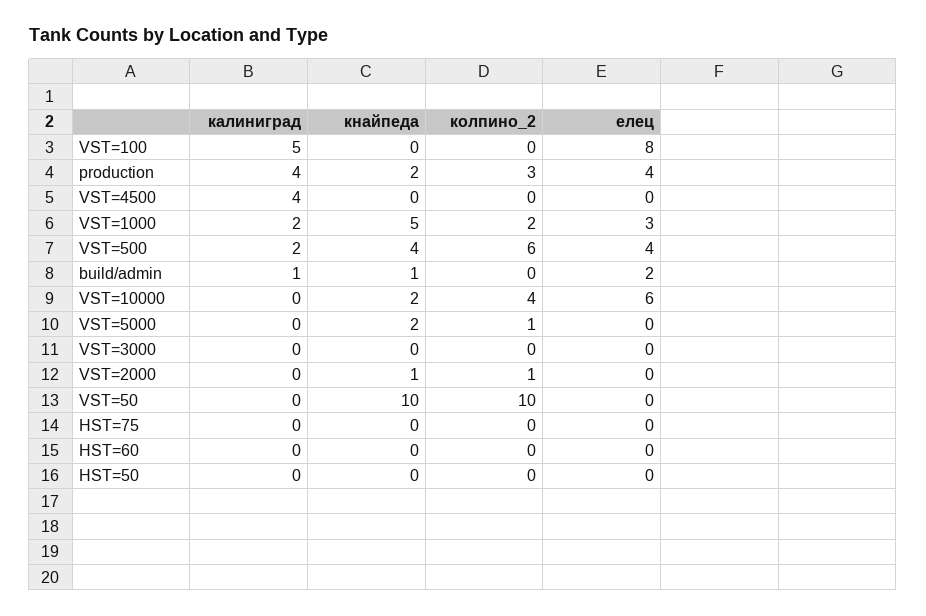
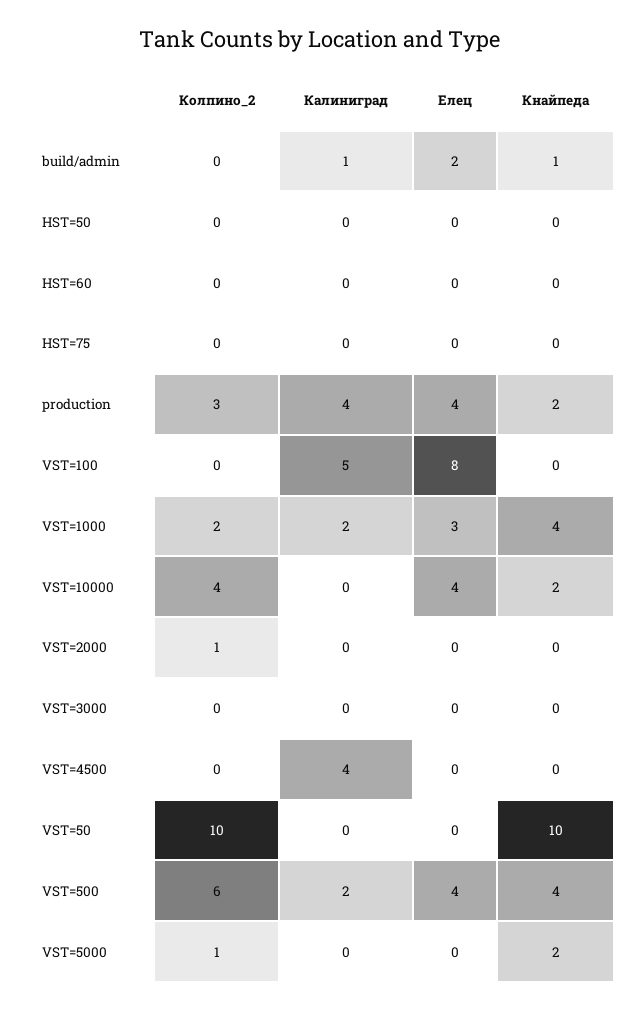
  {
    "калиниград": {
      "VST=100": 5,
      "production": 4,
      "VST=4500": 4,
      "VST=1000": 2,
      "VST=500": 2,
      "build/admin": 1,
      "VST=10000": 0,
      "VST=5000": 0,
      "VST=3000": 0,
      "VST=2000": 0,
      "VST=50": 0,
      "HST=75": 0,
      "HST=60": 0,
      "HST=50": 0
    },
    "кнайпеда": {
      "VST=100": 0,
      "production": 2,
      "VST=4500": 0,
-     "VST=1000": 5,
+     "VST=1000": 4,
      "VST=500": 4,
      "build/admin": 1,
      "VST=10000": 2,
      "VST=5000": 2,
      "VST=3000": 0,
-     "VST=2000": 1,
+     "VST=2000": 0,
      "VST=50": 10,
      "HST=75": 0,
      "HST=60": 0,
      "HST=50": 0
    },
    "колпино_2": {
      "VST=100": 0,
      "production": 3,
      "VST=4500": 0,
      "VST=1000": 2,
      "VST=500": 6,
      "build/admin": 0,
      "VST=10000": 4,
      "VST=5000": 1,
      "VST=3000": 0,
      "VST=2000": 1,
      "VST=50": 10,
      "HST=75": 0,
      "HST=60": 0,
      "HST=50": 0
    },
    "елец": {
      "VST=100": 8,
      "production": 4,
      "VST=4500": 0,
      "VST=1000": 3,
      "VST=500": 4,
      "build/admin": 2,
-     "VST=10000": 6,
+     "VST=10000": 4,
      "VST=5000": 0,
      "VST=3000": 0,
      "VST=2000": 0,
      "VST=50": 0,
      "HST=75": 0,
      "HST=60": 0,
      "HST=50": 0
    }
  }

